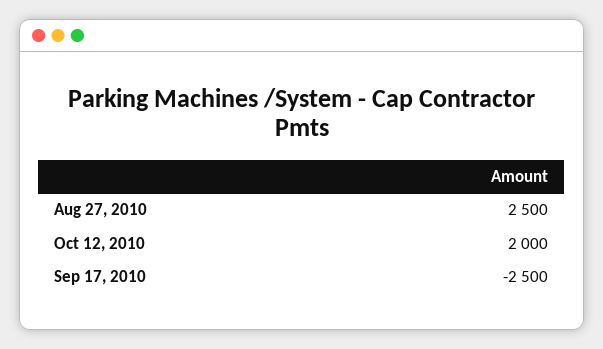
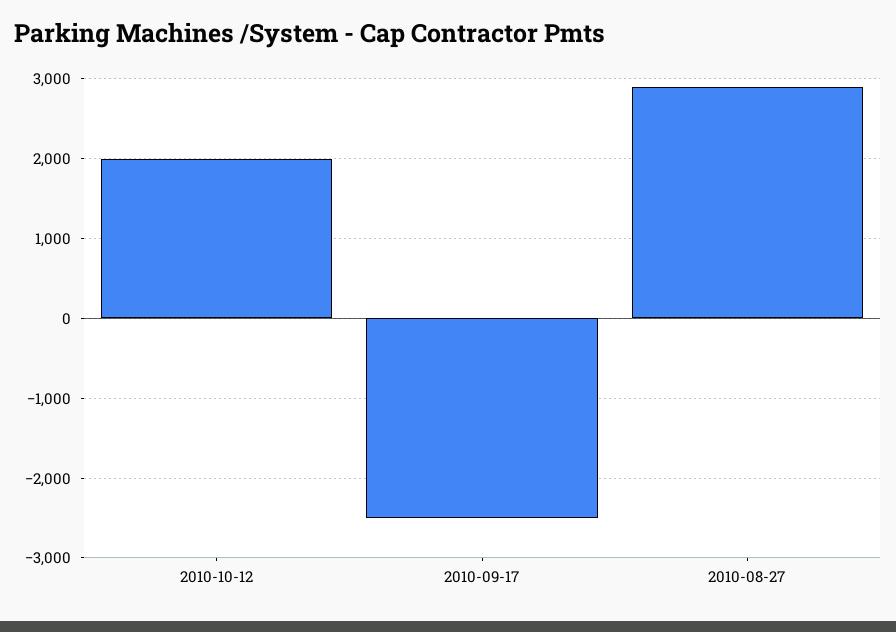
  {
-   "Aug 27, 2010": 2500,
+   "Aug 27, 2010": 2900,
    "Oct 12, 2010": 2000,
    "Sep 17, 2010": -2500
  }

